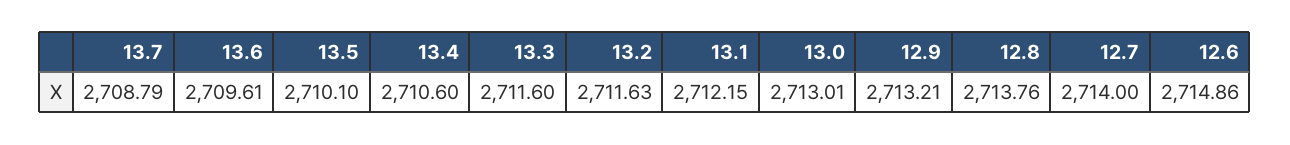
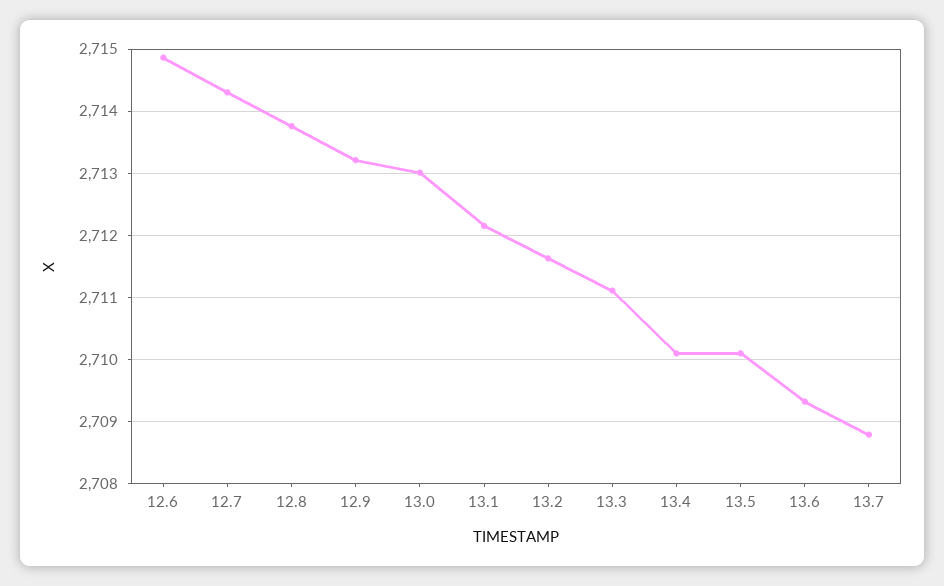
  {
    "13.7": 2708.79,
-   "13.6": 2709.61,
+   "13.6": 2709.3,
    "13.5": 2710.1,
-   "13.4": 2710.6,
+   "13.4": 2710.1,
-   "13.3": 2711.6,
+   "13.3": 2711.1,
    "13.2": 2711.63,
    "13.1": 2712.15,
    "13.0": 2713.01,
    "12.9": 2713.21,
    "12.8": 2713.76,
-   "12.7": 2714,
+   "12.7": 2714.3,
    "12.6": 2714.86
  }

